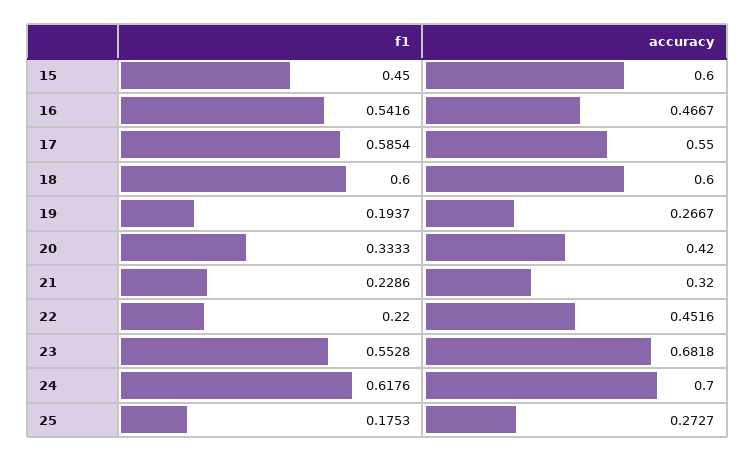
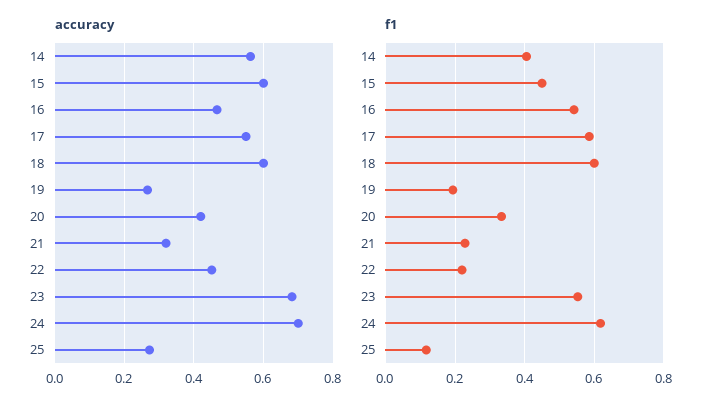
  {
    "f1": {
      "15": 0.45,
      "16": 0.5416,
      "17": 0.5854,
      "18": 0.6,
      "19": 0.1937,
      "20": 0.3333,
      "21": 0.2286,
      "22": 0.22,
      "23": 0.5528,
      "24": 0.6176,
-     "25": 0.1753
+     "25": 0.12,
+     "14": 0.4
    },
    "accuracy": {
      "15": 0.6,
      "16": 0.4667,
      "17": 0.55,
      "18": 0.6,
      "19": 0.2667,
      "20": 0.42,
      "21": 0.32,
      "22": 0.4516,
      "23": 0.6818,
      "24": 0.7,
-     "25": 0.2727
+     "25": 0.2727,
+     "14": 0.56
    }
  }

